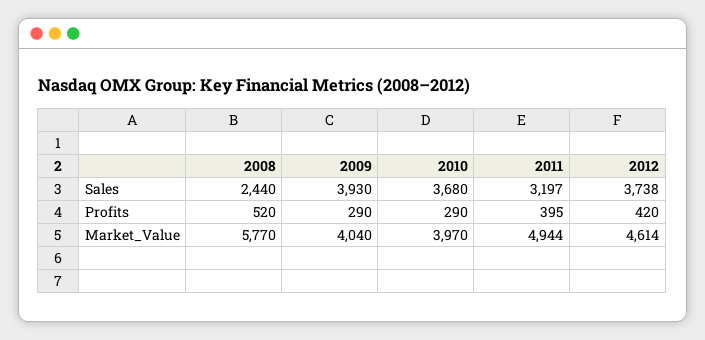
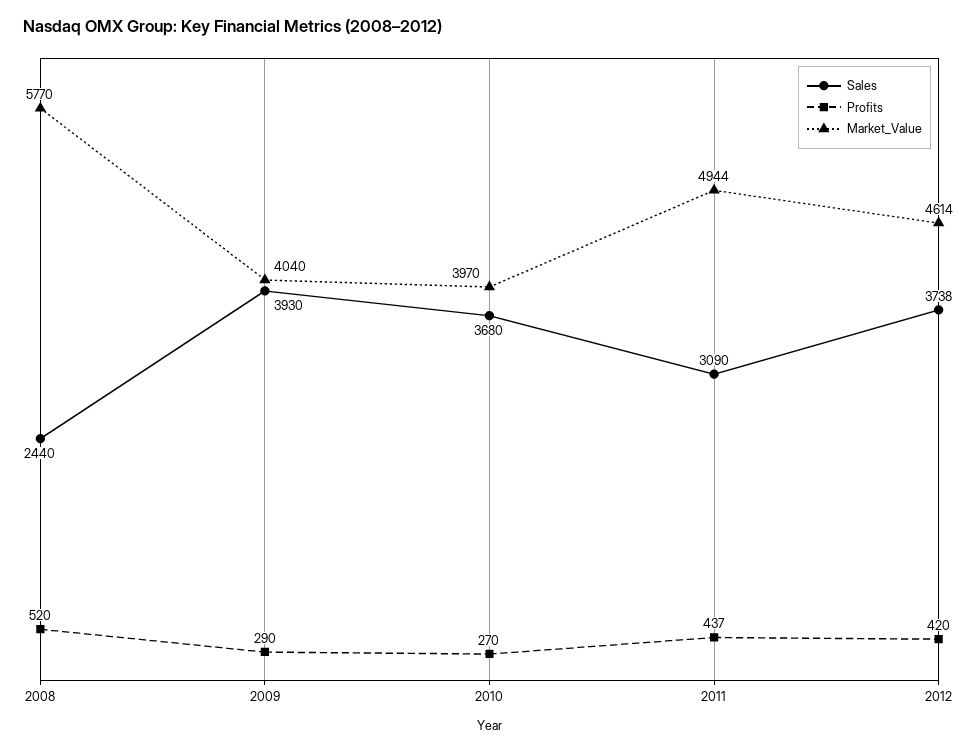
  {
    "Sales": {
      "2008": 2440,
      "2009": 3930,
      "2010": 3680,
-     "2011": 3197,
+     "2011": 3090,
      "2012": 3738
    },
    "Profits": {
      "2008": 520,
      "2009": 290,
-     "2010": 290,
+     "2010": 270,
-     "2011": 395,
+     "2011": 437,
      "2012": 420
    },
    "Market_Value": {
      "2008": 5770,
      "2009": 4040,
      "2010": 3970,
      "2011": 4944,
      "2012": 4614
    }
  }

